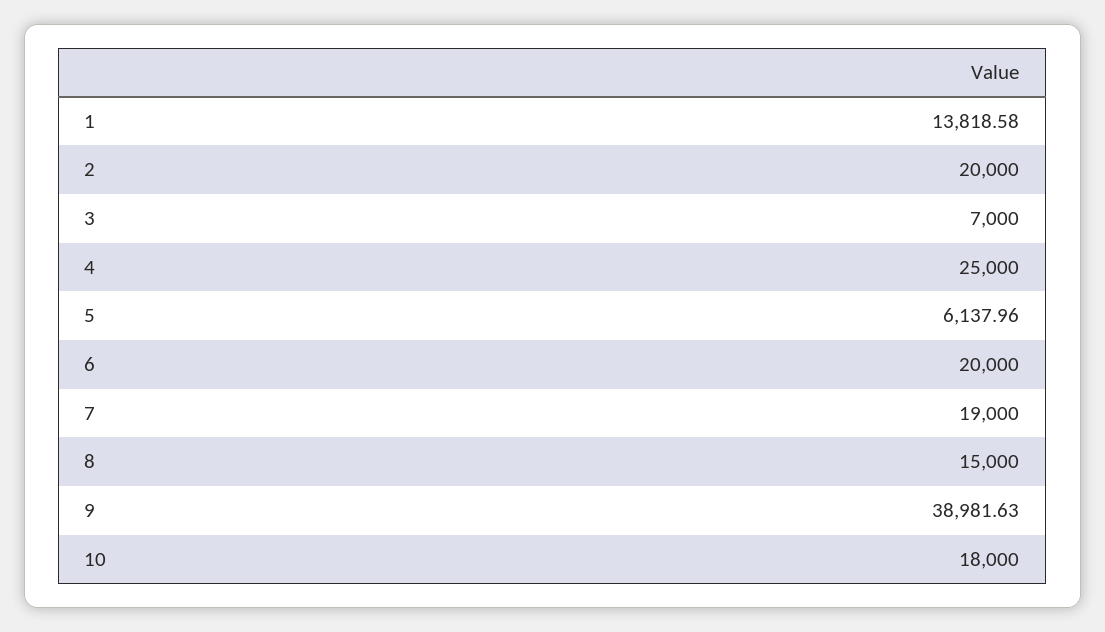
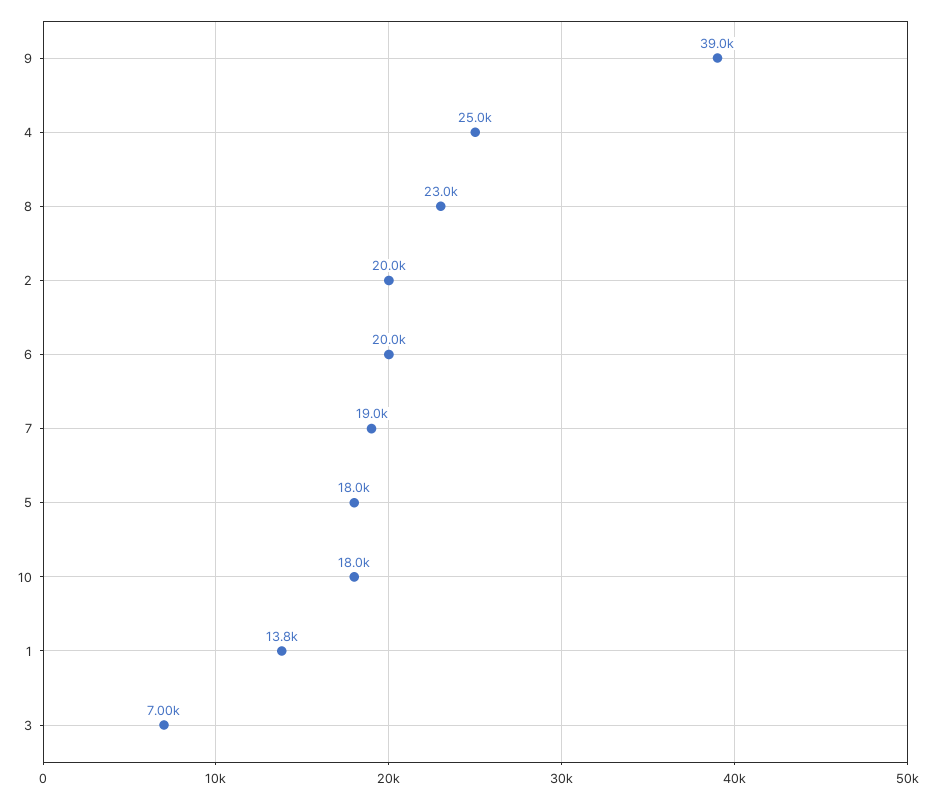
  {
    "1": 13818.58,
    "2": 20000,
    "3": 7000,
    "4": 25000,
-   "5": 6137.96,
+   "5": 18000,
    "6": 20000,
    "7": 19000,
-   "8": 15000,
+   "8": 23000,
    "9": 38981.63,
    "10": 18000
  }

